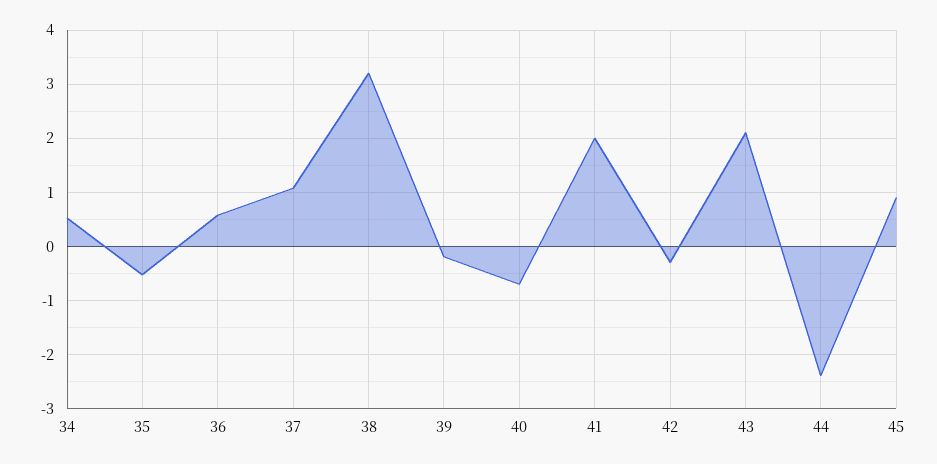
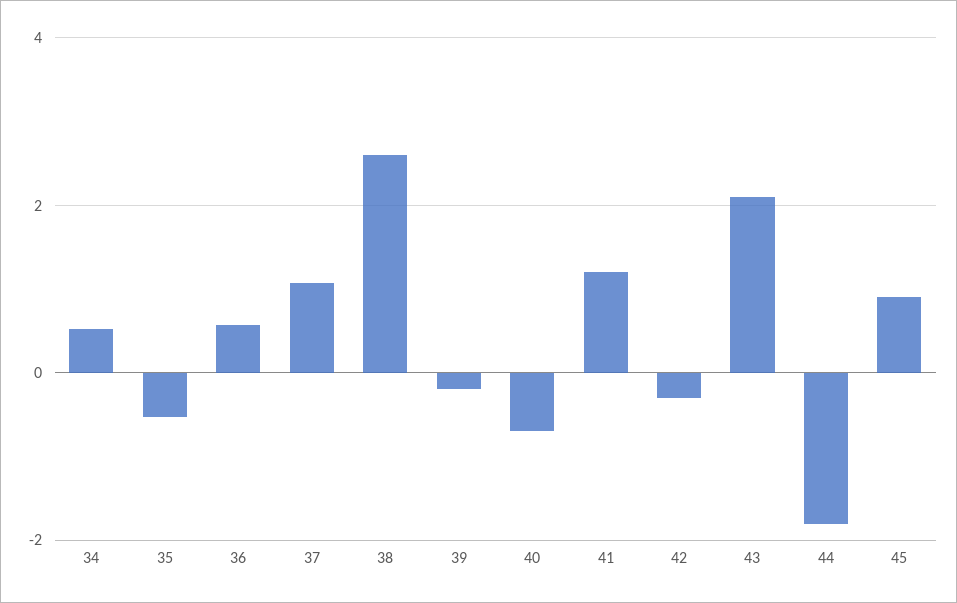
  {
    "34": 0.6,
    "35": -0.6,
    "36": 0.6,
    "37": 1,
-   "38": 3.2,
+   "38": 2.6,
    "39": -0.2,
    "40": -0.8,
-   "41": 2,
+   "41": 1.2,
    "42": -0.4,
    "43": 2.2,
-   "44": -2.4,
+   "44": -1.8,
    "45": 1
  }

